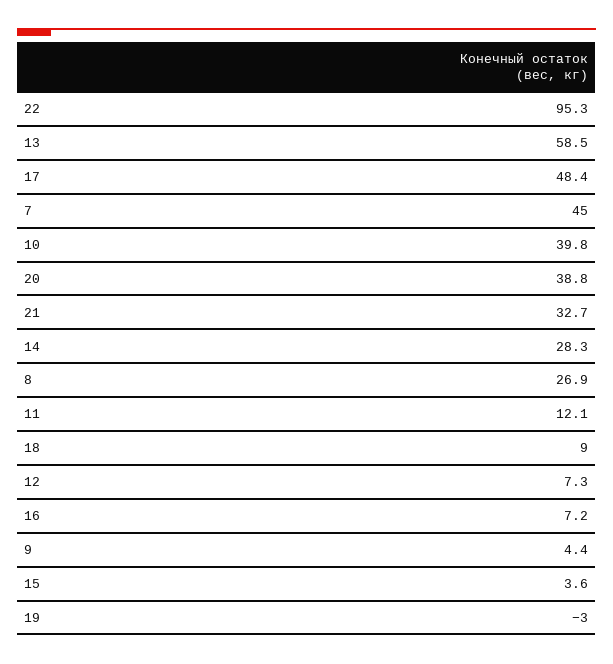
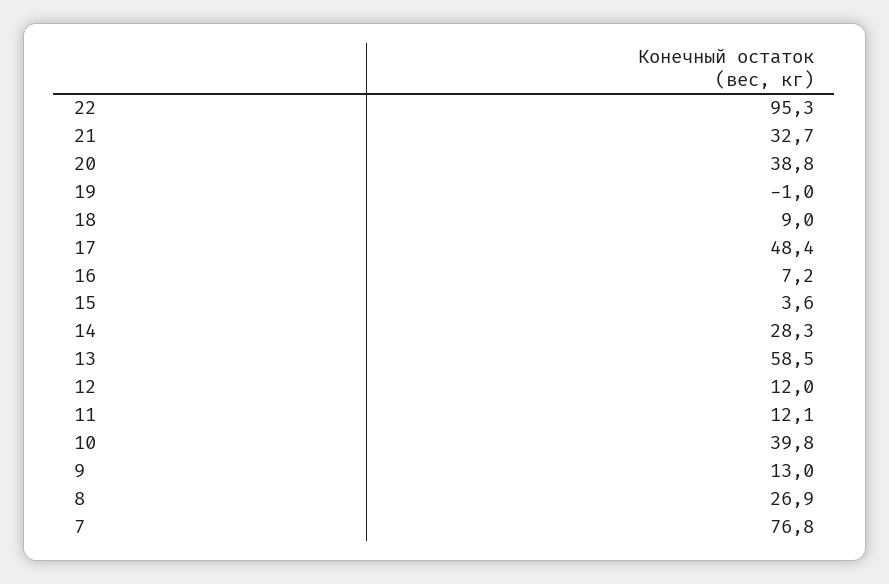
  {
    "22": 95.3,
    "13": 58.5,
    "17": 48.4,
-   "7": 45,
+   "7": 76.8,
    "10": 39.8,
    "20": 38.8,
    "21": 32.7,
    "14": 28.3,
    "8": 26.9,
    "11": 12.1,
    "18": 9,
-   "12": 7.3,
+   "12": 12,
    "16": 7.2,
-   "9": 4.4,
+   "9": 13,
    "15": 3.6,
-   "19": -3
+   "19": -1
  }

